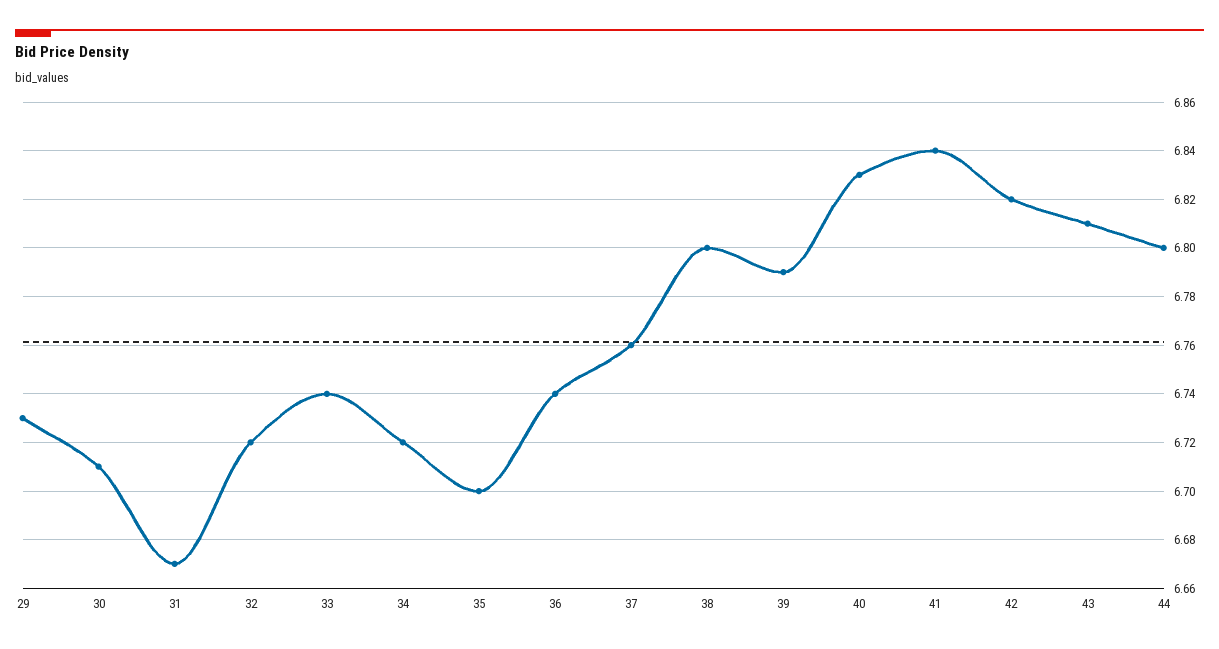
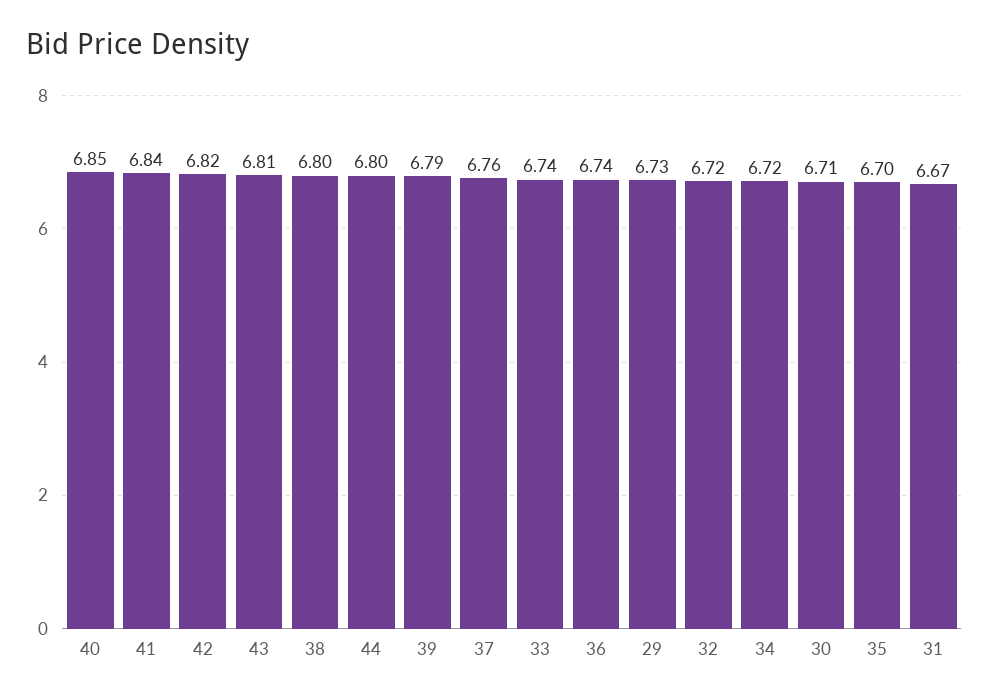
  {
    "29": 6.73,
    "30": 6.71,
    "31": 6.67,
    "32": 6.72,
    "33": 6.74,
    "34": 6.72,
    "35": 6.7,
    "36": 6.74,
    "37": 6.76,
    "38": 6.8,
    "39": 6.79,
-   "40": 6.83,
+   "40": 6.85,
    "41": 6.84,
    "42": 6.82,
    "43": 6.81,
    "44": 6.8
  }

